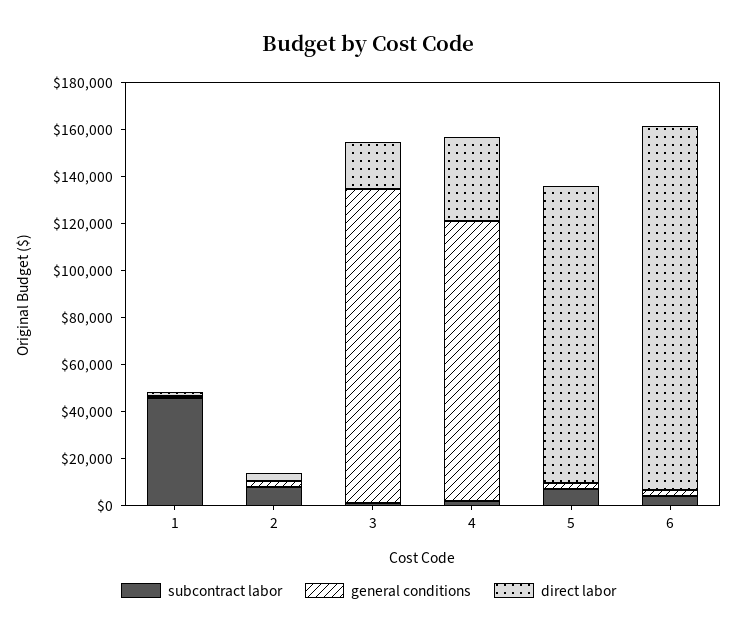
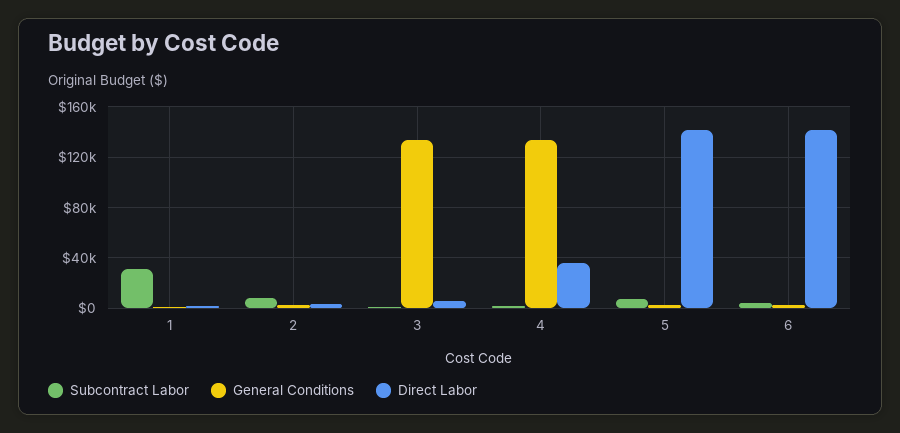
  {
    "subcontract labor": {
-     "1": 45000,
+     "1": 30000,
      "2": 10000,
      "3": 0,
      "4": 0,
      "5": 5000,
      "6": 5000
    },
    "general conditions": {
      "1": 0,
      "2": 0,
      "3": 135000,
-     "4": 120000,
+     "4": 135000,
      "5": 5000,
      "6": 5000
    },
    "direct labor": {
      "1": 0,
      "2": 5000,
-     "3": 20000,
+     "3": 5000,
      "4": 35000,
-     "5": 125000,
+     "5": 140000,
-     "6": 155000
+     "6": 140000
    }
  }

